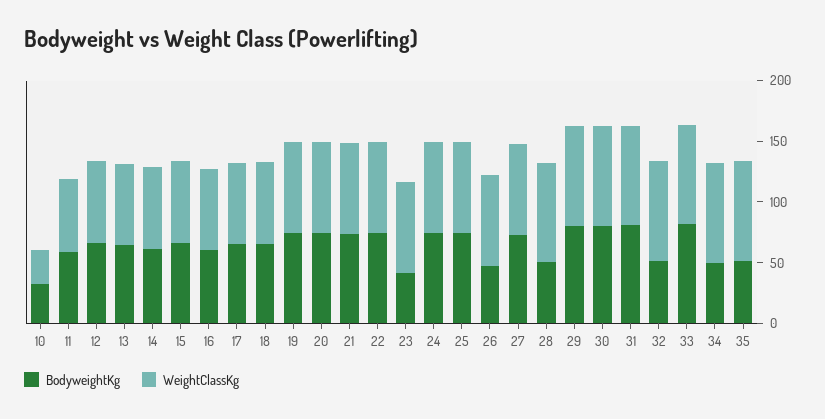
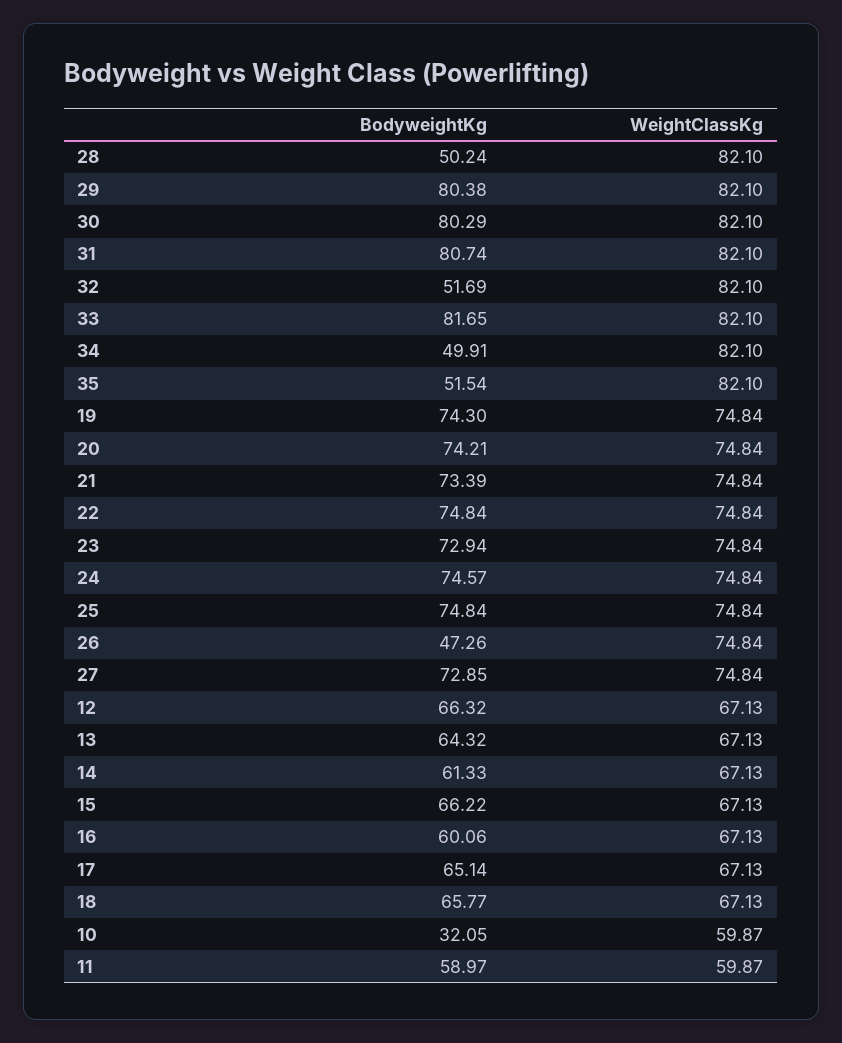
  {
    "BodyweightKg": {
      "10": 32.05,
      "11": 58.97,
      "12": 66.32,
      "13": 64.32,
      "14": 61.33,
      "15": 66.22,
      "16": 60.06,
      "17": 65.14,
      "18": 65.77,
      "19": 74.3,
      "20": 74.21,
      "21": 73.39,
      "22": 74.84,
-     "23": 40,
+     "23": 72.94,
      "24": 74.57,
      "25": 74.84,
      "26": 47.26,
      "27": 72.85,
      "28": 50.24,
      "29": 80.38,
      "30": 80.29,
      "31": 80.74,
      "32": 51.69,
      "33": 81.65,
      "34": 49.91,
      "35": 51.54
    },
    "WeightClassKg": {
-     "10": 30,
+     "10": 59.87,
      "11": 59.87,
      "12": 67.13,
      "13": 67.13,
      "14": 67.13,
      "15": 67.13,
      "16": 67.13,
      "17": 67.13,
      "18": 67.13,
      "19": 74.84,
      "20": 74.84,
      "21": 74.84,
      "22": 74.84,
      "23": 74.84,
      "24": 74.84,
      "25": 74.84,
      "26": 74.84,
      "27": 74.84,
      "28": 82.1,
      "29": 82.1,
      "30": 82.1,
      "31": 82.1,
      "32": 82.1,
      "33": 82.1,
      "34": 82.1,
      "35": 82.1
    }
  }

